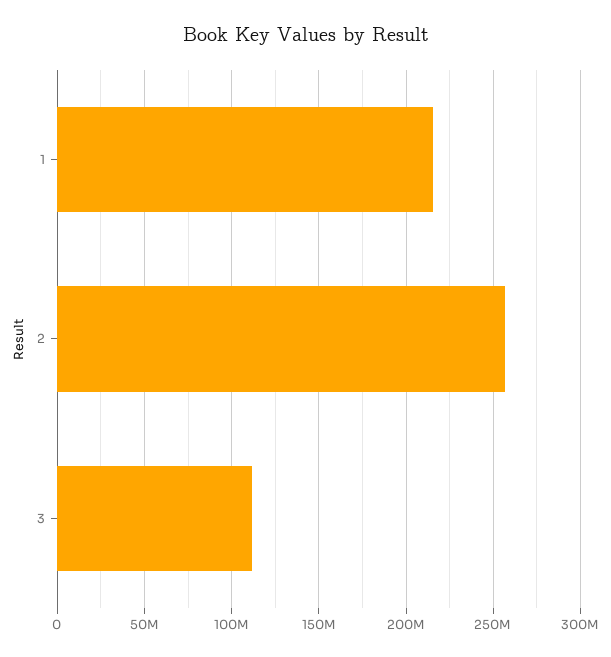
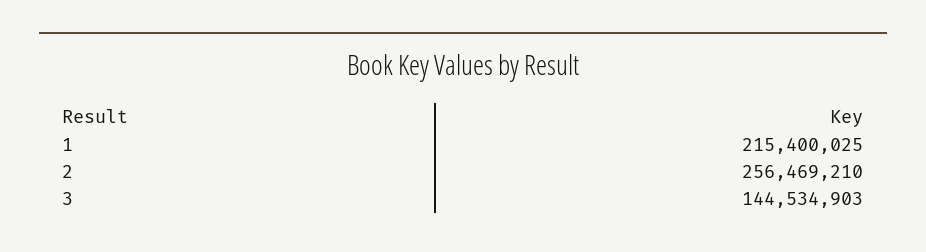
  {
    "1": 215400025,
    "2": 256469210,
-   "3": 110000000
+   "3": 144534903
  }

